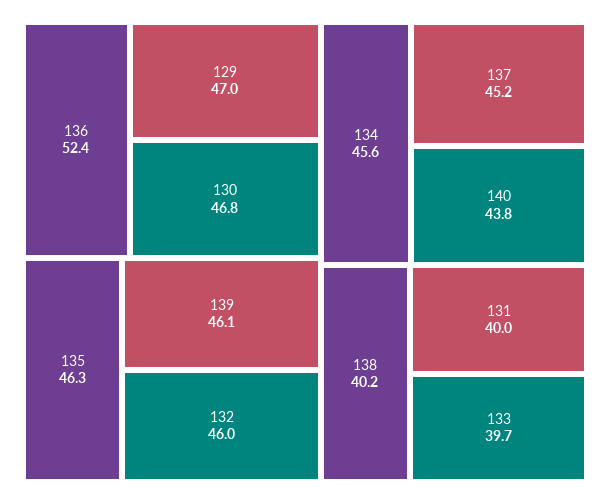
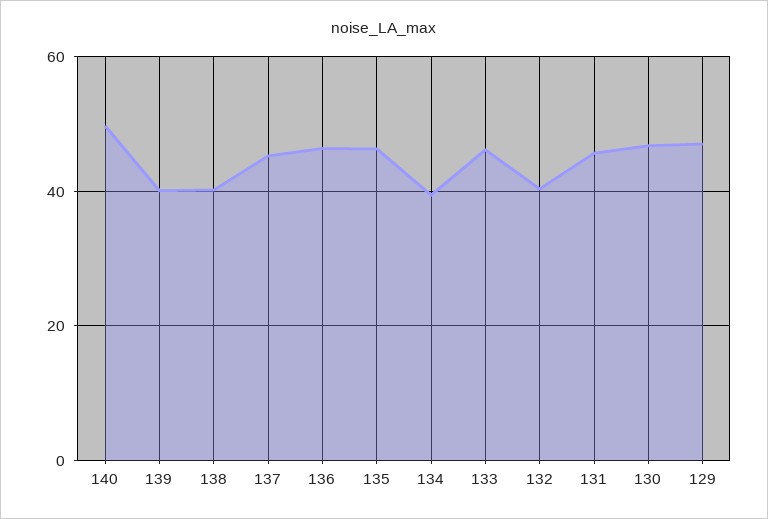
  {
-   "136": 52.4,
+   "136": 46,
    "129": 47,
    "130": 46.8,
    "135": 46.3,
-   "139": 46.1,
+   "139": 40,
-   "132": 46,
+   "132": 40,
-   "134": 45.6,
+   "134": 40,
    "137": 45.2,
-   "140": 43.8,
+   "140": 50,
    "138": 40.2,
-   "131": 40,
+   "131": 46,
-   "133": 39.7
+   "133": 46
  }

